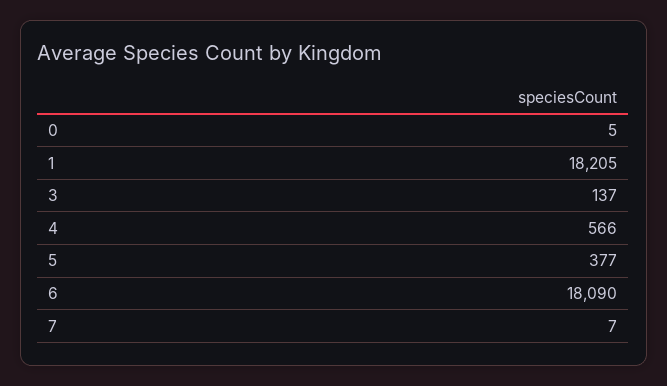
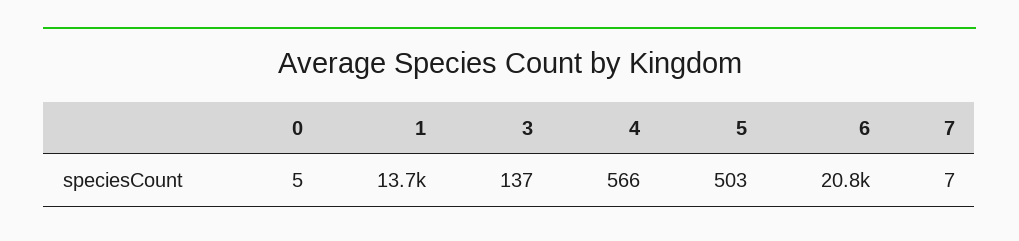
  {
    "0": 5,
-   "1": 18205,
+   "1": 13700,
    "3": 137,
    "4": 566,
-   "5": 377,
+   "5": 503,
-   "6": 18090,
+   "6": 20800,
    "7": 7
  }

